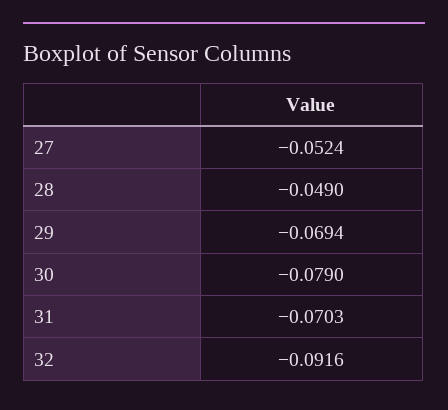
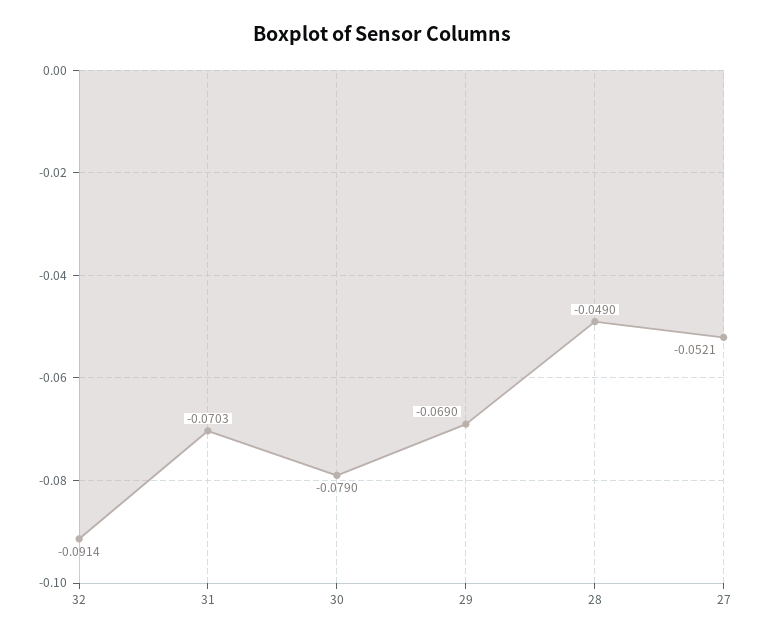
  {
-   "27": -0.0524,
+   "27": -0.0521,
    "28": -0.049,
-   "29": -0.0694,
+   "29": -0.069,
    "30": -0.079,
    "31": -0.0703,
-   "32": -0.0916
+   "32": -0.0914
  }

